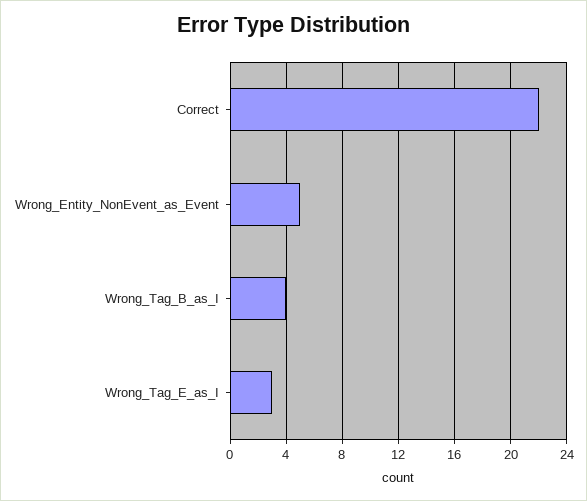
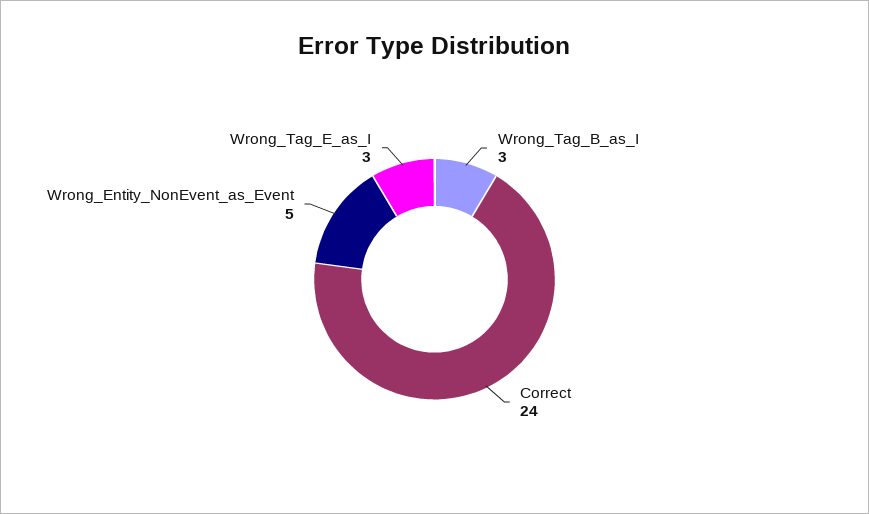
  {
-   "Correct": 22,
+   "Correct": 24,
    "Wrong_Entity_NonEvent_as_Event": 5,
-   "Wrong_Tag_B_as_I": 4,
+   "Wrong_Tag_B_as_I": 3,
    "Wrong_Tag_E_as_I": 3
  }

